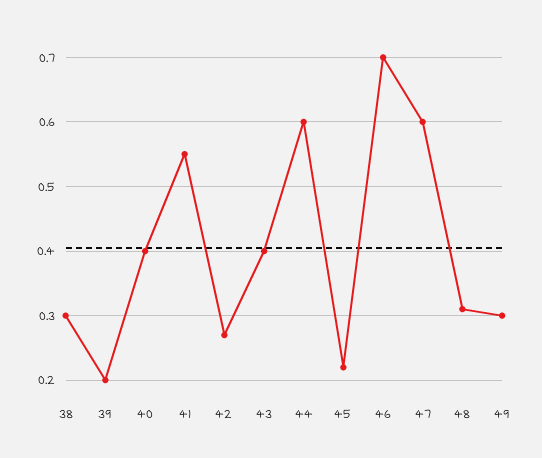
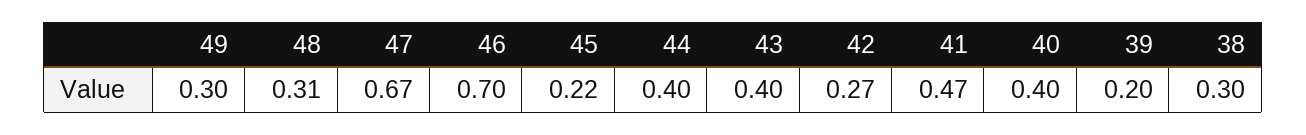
  {
    "38": 0.3,
    "39": 0.2,
    "40": 0.4,
-   "41": 0.55,
+   "41": 0.47,
    "42": 0.27,
    "43": 0.4,
-   "44": 0.6,
+   "44": 0.4,
    "45": 0.22,
    "46": 0.7,
-   "47": 0.6,
+   "47": 0.67,
    "48": 0.31,
    "49": 0.3
  }

